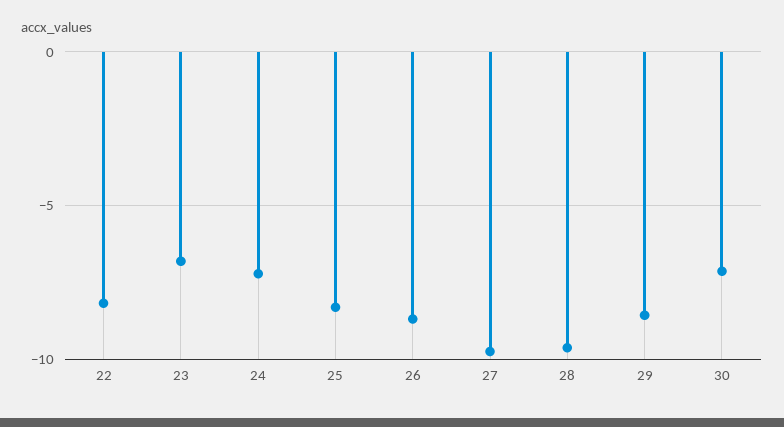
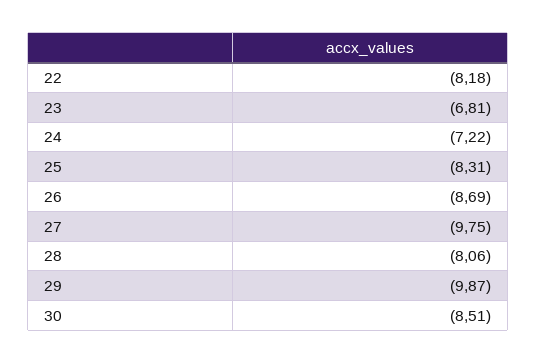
  {
    "22": -8.18,
    "23": -6.81,
    "24": -7.22,
    "25": -8.31,
    "26": -8.69,
    "27": -9.75,
-   "28": -9.5,
+   "28": -8.06,
-   "29": -8.5,
+   "29": -9.87,
-   "30": -7
+   "30": -8.51
  }

